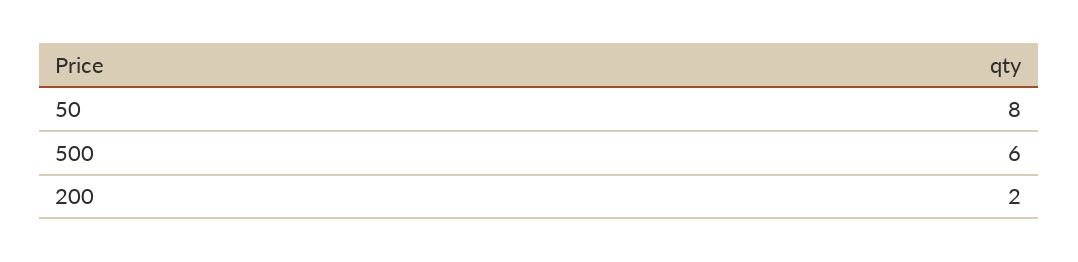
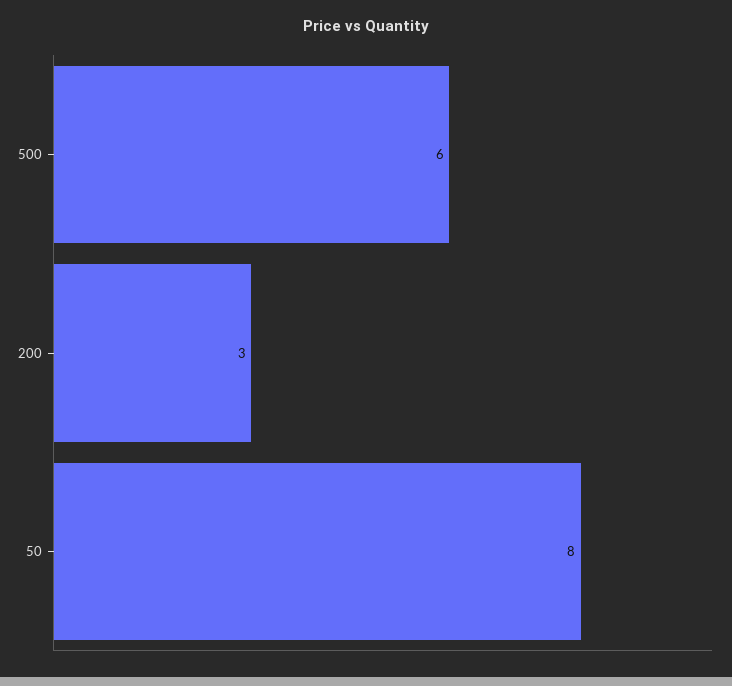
  {
    "50": 8,
    "500": 6,
-   "200": 2
+   "200": 3
  }

